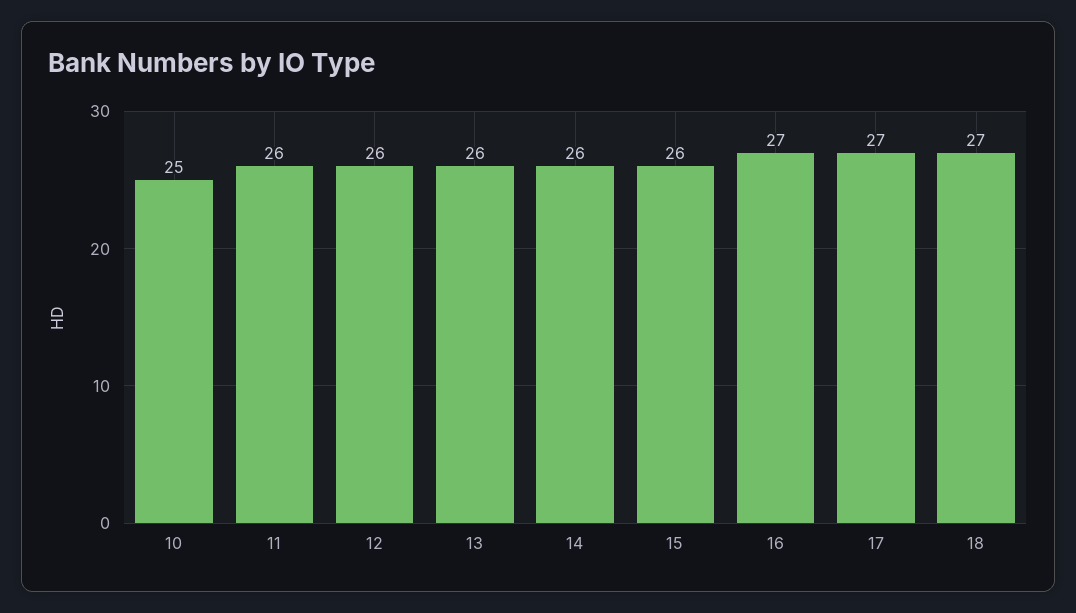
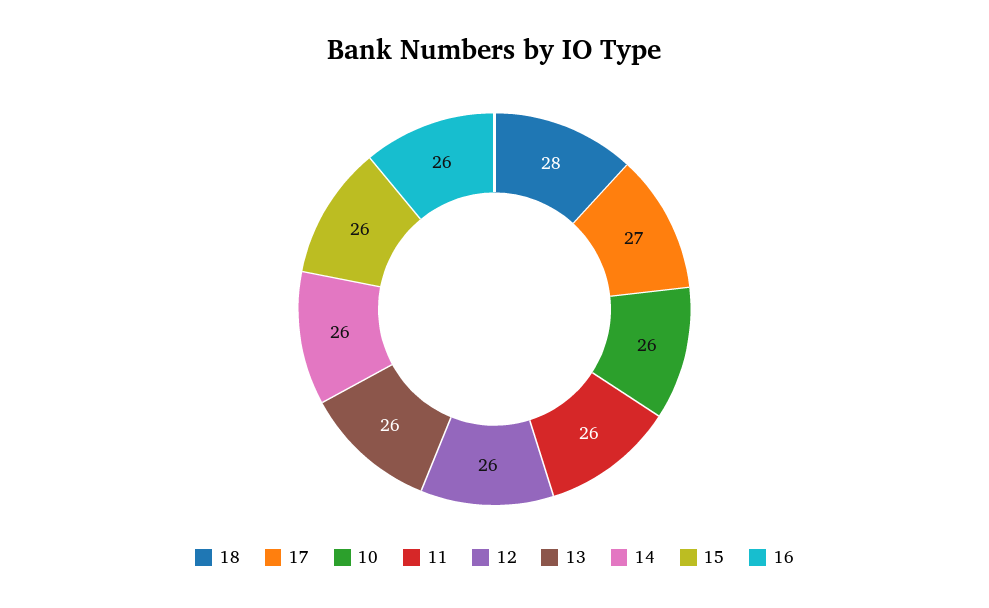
  {
-   "10": 25,
+   "10": 26,
    "11": 26,
    "12": 26,
    "13": 26,
    "14": 26,
    "15": 26,
-   "16": 27,
+   "16": 26,
    "17": 27,
-   "18": 27
+   "18": 28
  }

